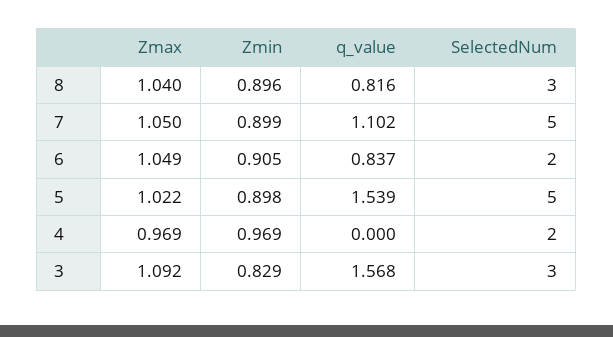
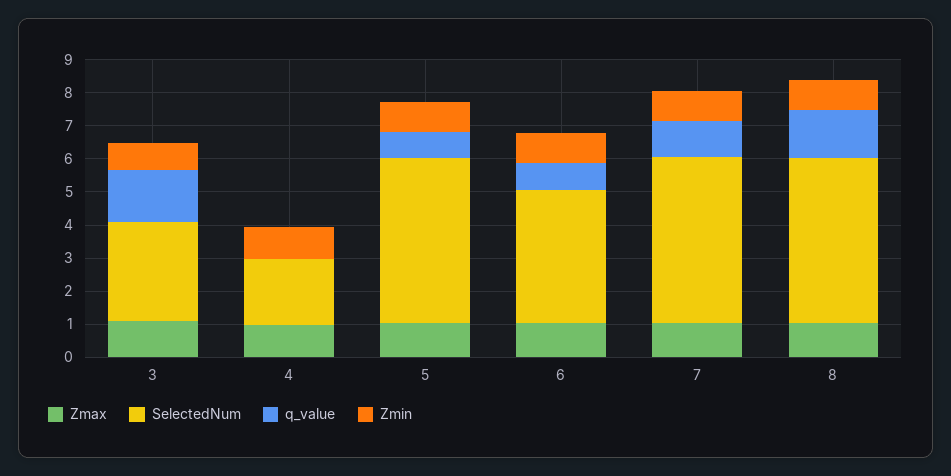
  {
    "Zmax": {
      "8": 1.04,
      "7": 1.05,
      "6": 1.049,
      "5": 1.022,
      "4": 0.969,
      "3": 1.092
    },
    "Zmin": {
      "8": 0.896,
      "7": 0.899,
      "6": 0.905,
      "5": 0.898,
      "4": 0.969,
      "3": 0.829
    },
    "q_value": {
-     "8": 0.816,
+     "8": 1.5,
      "7": 1.102,
      "6": 0.837,
-     "5": 1.539,
+     "5": 0.75,
      "4": 0,
      "3": 1.568
    },
    "SelectedNum": {
-     "8": 3,
+     "8": 5,
      "7": 5,
-     "6": 2,
+     "6": 4,
      "5": 5,
      "4": 2,
      "3": 3
    }
  }

